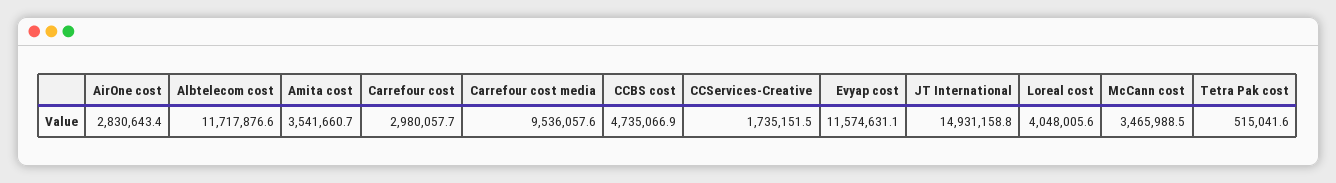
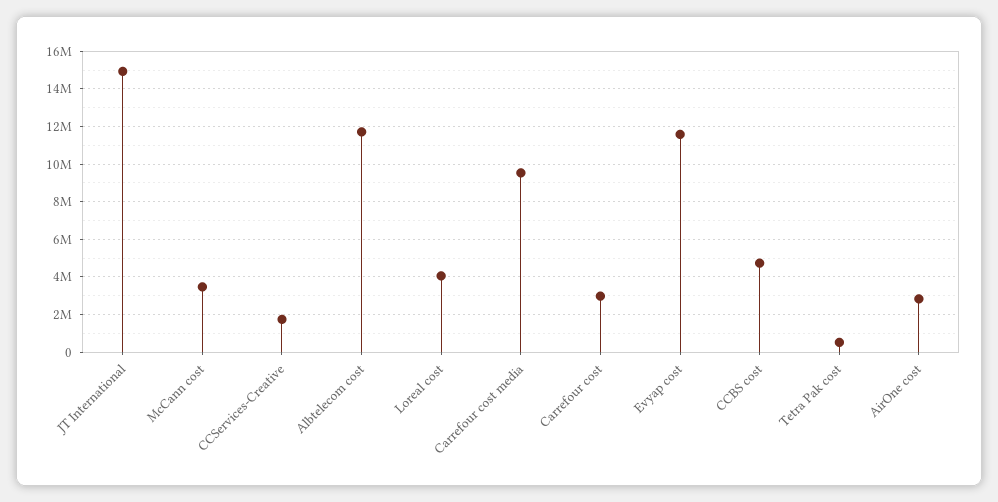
  {
    "AirOne cost": 2830643.4,
    "Albtelecom cost": 11717876.6,
-   "Amita cost": 3541660.7,
    "Carrefour cost": 2980057.7,
    "Carrefour cost media": 9536057.6,
    "CCBS cost": 4735066.9,
    "CCServices-Creative": 1735151.5,
    "Evyap cost": 11574631.1,
    "JT International": 14931158.8,
    "Loreal cost": 4048005.6,
    "McCann cost": 3465988.5,
    "Tetra Pak cost": 515041.6
  }

